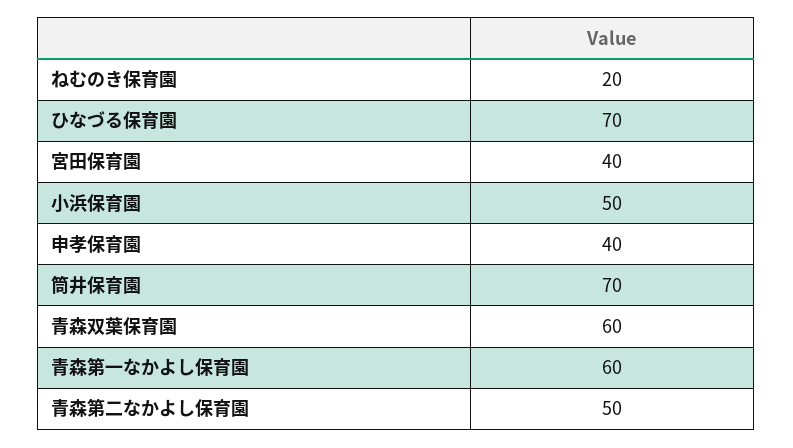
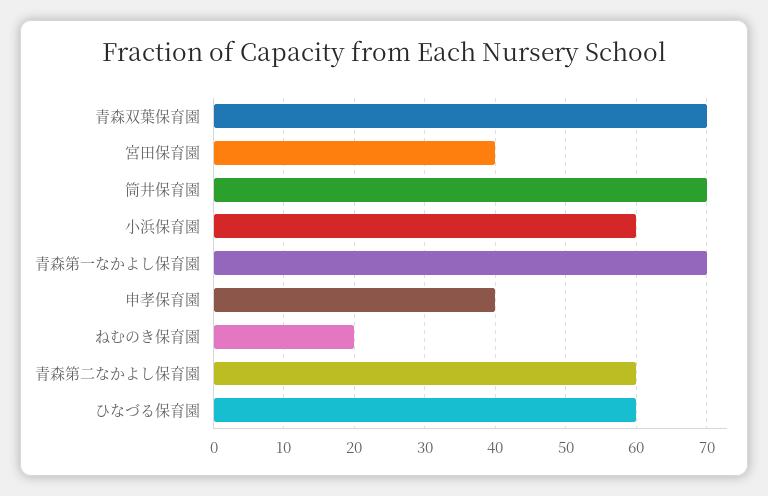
  {
    "ねむのき保育園": 20,
-   "ひなづる保育園": 70,
+   "ひなづる保育園": 60,
    "宮田保育園": 40,
-   "小浜保育園": 50,
+   "小浜保育園": 60,
    "申孝保育園": 40,
    "筒井保育園": 70,
-   "青森双葉保育園": 60,
+   "青森双葉保育園": 70,
-   "青森第一なかよし保育園": 60,
+   "青森第一なかよし保育園": 70,
-   "青森第二なかよし保育園": 50
+   "青森第二なかよし保育園": 60
  }

